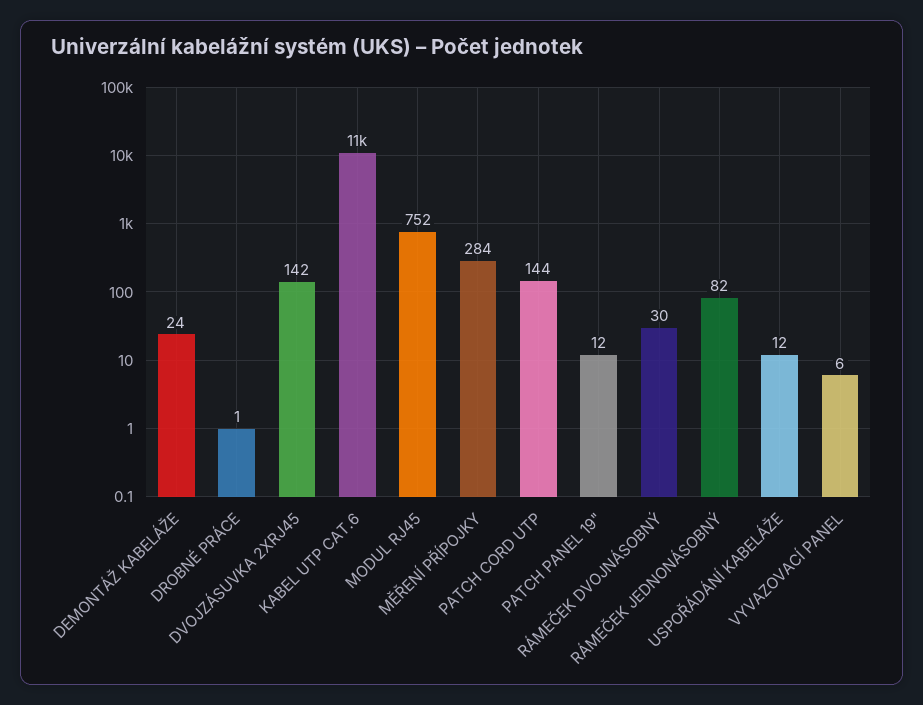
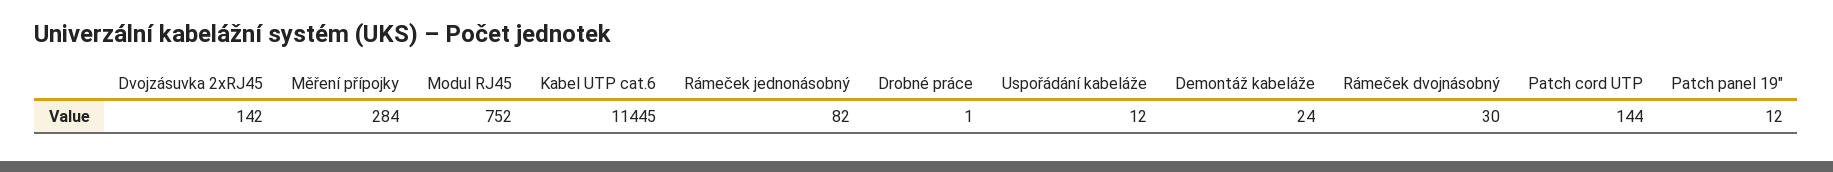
  {
    "DEMONTÁŽ KABELÁŽE": 24,
    "DROBNÉ PRÁCE": 1,
    "DVOJZÁSUVKA 2XRJ45": 142,
    "KABEL UTP CAT.6": 11445,
    "MODUL RJ45": 752,
    "MĚŘENÍ PŘÍPOJKY": 284,
    "PATCH CORD UTP": 144,
    "PATCH PANEL 19\"": 12,
    "RÁMEČEK DVOJNÁSOBNÝ": 30,
    "RÁMEČEK JEDNONÁSOBNÝ": 82,
-   "USPOŘÁDÁNÍ KABELÁŽE": 12,
+   "USPOŘÁDÁNÍ KABELÁŽE": 12
-   "VYVAZOVACÍ PANEL": 6
  }

